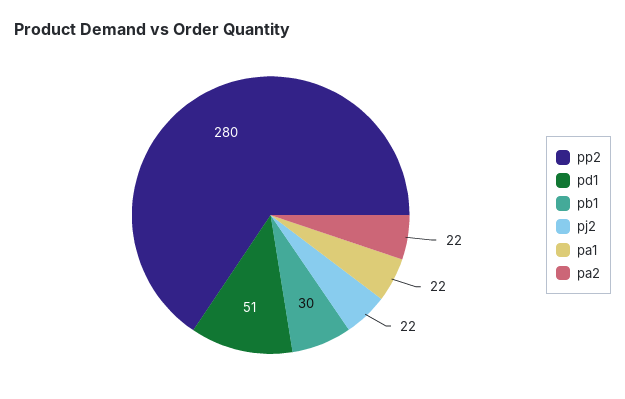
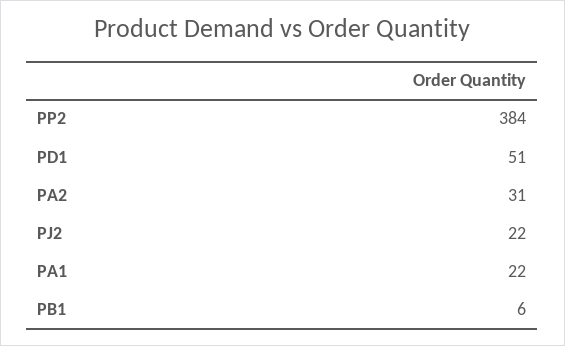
  {
-   "pp2": 280,
+   "pp2": 384,
    "pd1": 51,
-   "pb1": 30,
+   "pb1": 6,
    "pj2": 22,
    "pa1": 22,
-   "pa2": 22
+   "pa2": 31
  }

